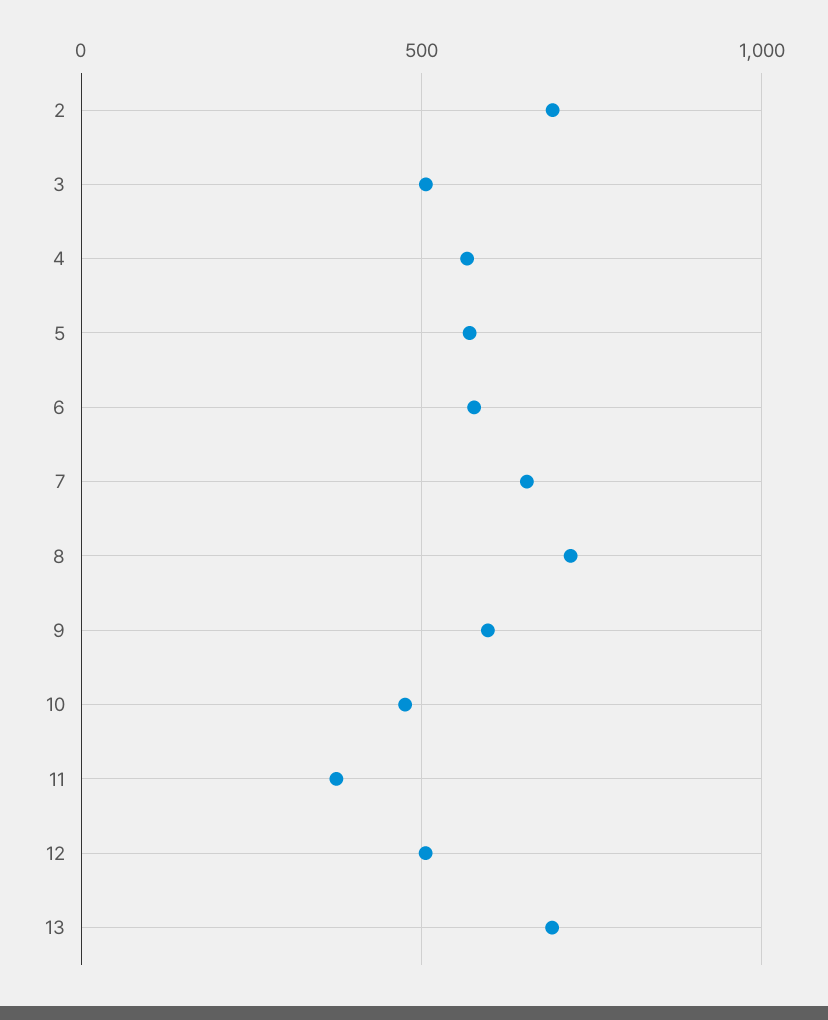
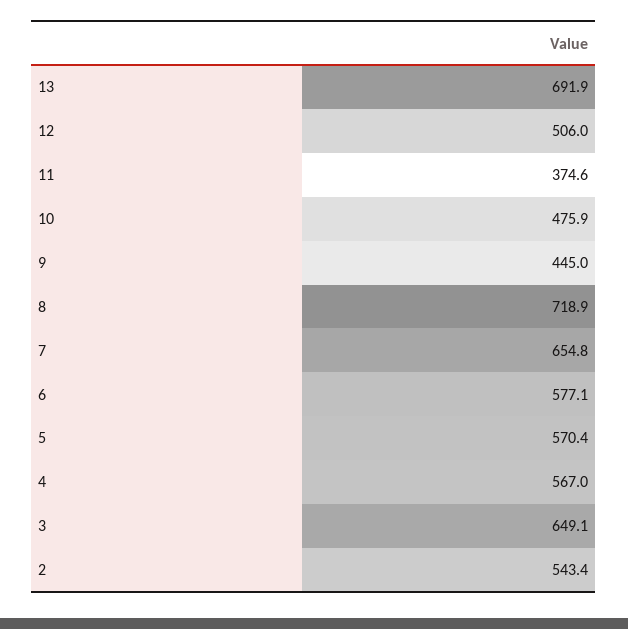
  {
-   "2": 700,
+   "2": 543.4,
-   "3": 500,
+   "3": 649.1,
    "4": 567,
    "5": 570.4,
    "6": 577.1,
    "7": 654.8,
    "8": 718.9,
-   "9": 600,
+   "9": 445,
    "10": 475.9,
    "11": 374.6,
    "12": 506,
    "13": 691.9
  }

